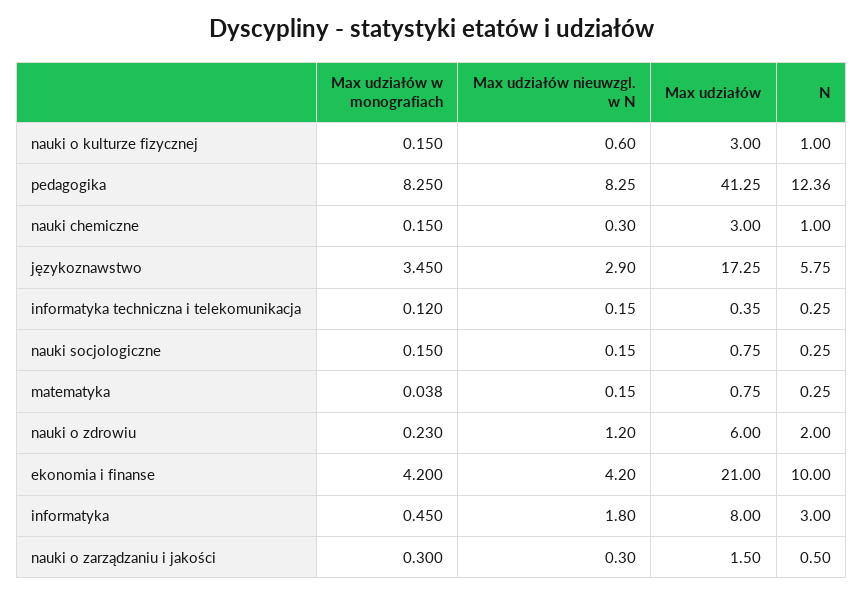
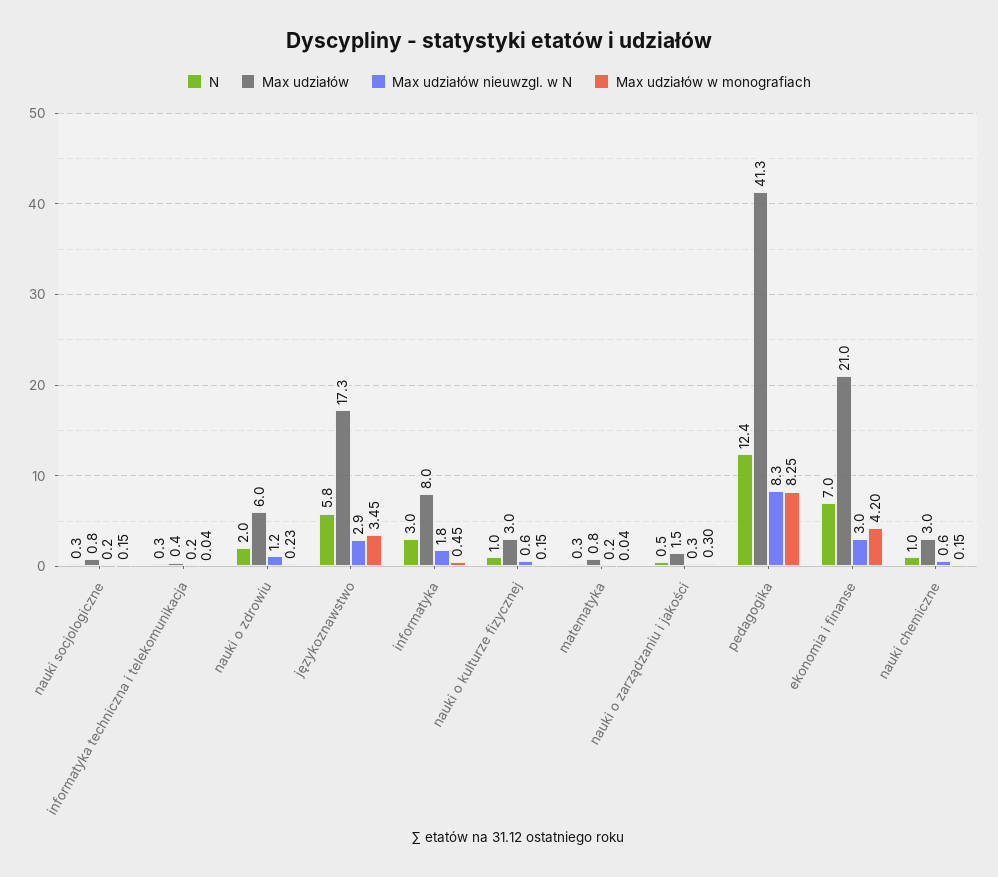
  {
    "Max udziałów w monografiach": {
      "nauki o kulturze fizycznej": 0.15,
      "pedagogika": 8.25,
      "nauki chemiczne": 0.15,
      "językoznawstwo": 3.45,
-     "informatyka techniczna i telekomunikacja": 0.12,
+     "informatyka techniczna i telekomunikacja": 0.04,
      "nauki socjologiczne": 0.15,
      "matematyka": 0.038,
      "nauki o zdrowiu": 0.23,
      "ekonomia i finanse": 4.2,
      "informatyka": 0.45,
      "nauki o zarządzaniu i jakości": 0.3
    },
    "Max udziałów nieuwzgl. w N": {
      "nauki o kulturze fizycznej": 0.6,
      "pedagogika": 8.25,
-     "nauki chemiczne": 0.3,
+     "nauki chemiczne": 0.6,
      "językoznawstwo": 2.9,
      "informatyka techniczna i telekomunikacja": 0.15,
      "nauki socjologiczne": 0.15,
      "matematyka": 0.15,
      "nauki o zdrowiu": 1.2,
-     "ekonomia i finanse": 4.2,
+     "ekonomia i finanse": 3,
      "informatyka": 1.8,
      "nauki o zarządzaniu i jakości": 0.3
    },
    "Max udziałów": {
      "nauki o kulturze fizycznej": 3,
      "pedagogika": 41.25,
      "nauki chemiczne": 3,
      "językoznawstwo": 17.25,
      "informatyka techniczna i telekomunikacja": 0.35,
      "nauki socjologiczne": 0.75,
      "matematyka": 0.75,
      "nauki o zdrowiu": 6,
      "ekonomia i finanse": 21,
      "informatyka": 8,
      "nauki o zarządzaniu i jakości": 1.5
    },
    "N": {
      "nauki o kulturze fizycznej": 1,
      "pedagogika": 12.36,
      "nauki chemiczne": 1,
      "językoznawstwo": 5.75,
      "informatyka techniczna i telekomunikacja": 0.25,
      "nauki socjologiczne": 0.25,
      "matematyka": 0.25,
      "nauki o zdrowiu": 2,
-     "ekonomia i finanse": 10,
+     "ekonomia i finanse": 7,
      "informatyka": 3,
      "nauki o zarządzaniu i jakości": 0.5
    }
  }

